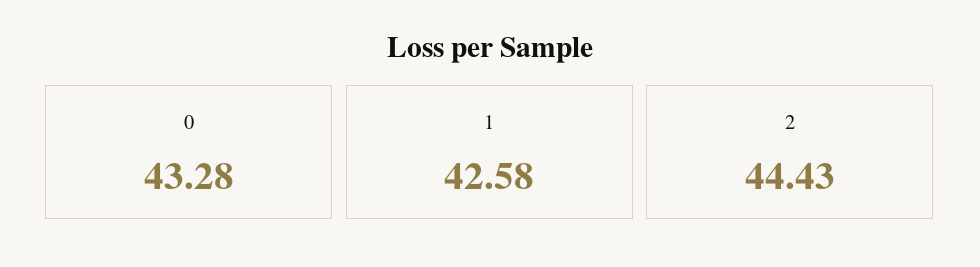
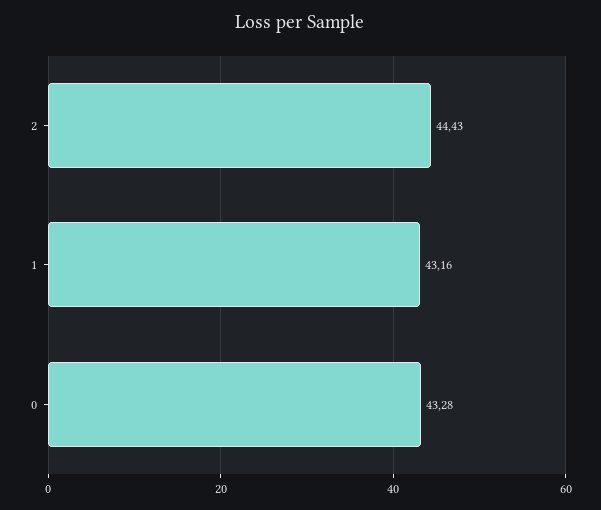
  {
    "0": 43.28,
-   "1": 42.58,
+   "1": 43.16,
    "2": 44.43
  }

